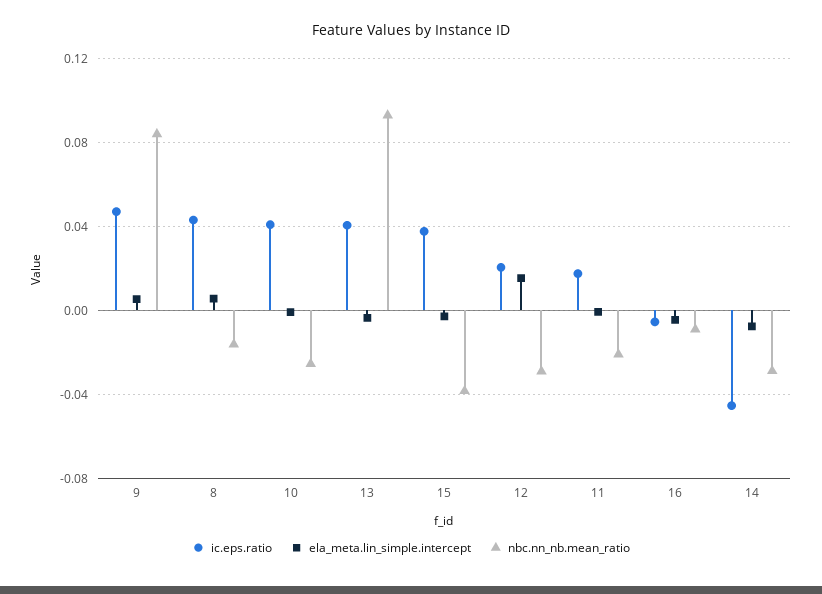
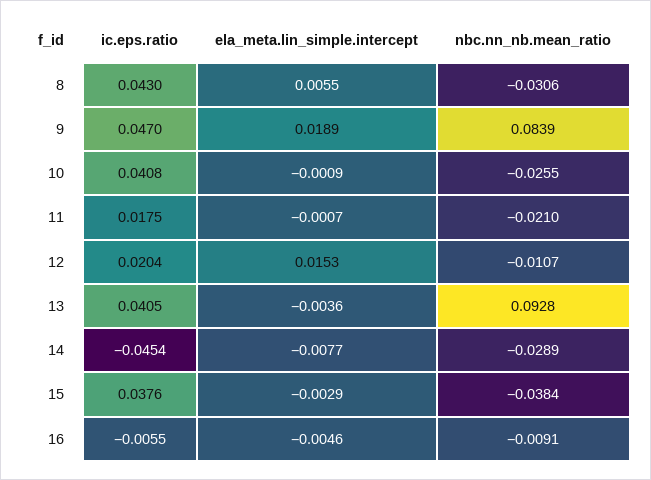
  {
    "ic.eps.ratio": {
      "9": 0.047,
      "8": 0.043,
      "10": 0.0408,
      "13": 0.0405,
      "15": 0.0376,
      "12": 0.0204,
      "11": 0.0175,
      "16": -0.0055,
      "14": -0.0454
    },
    "ela_meta.lin_simple.intercept": {
-     "9": 0.005,
+     "9": 0.0189,
      "8": 0.0055,
      "10": -0.0009,
      "13": -0.0036,
      "15": -0.0029,
      "12": 0.0153,
      "11": -0.0007,
      "16": -0.0046,
      "14": -0.0077
    },
    "nbc.nn_nb.mean_ratio": {
      "9": 0.0839,
-     "8": -0.015,
+     "8": -0.0306,
      "10": -0.0255,
      "13": 0.0928,
      "15": -0.0384,
-     "12": -0.03,
+     "12": -0.0107,
      "11": -0.021,
      "16": -0.0091,
      "14": -0.0289
    }
  }

